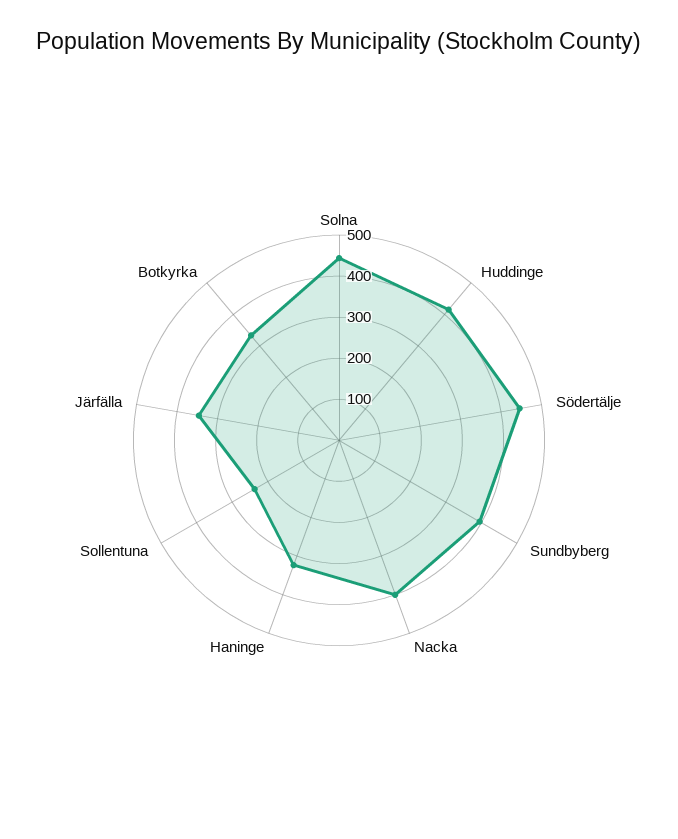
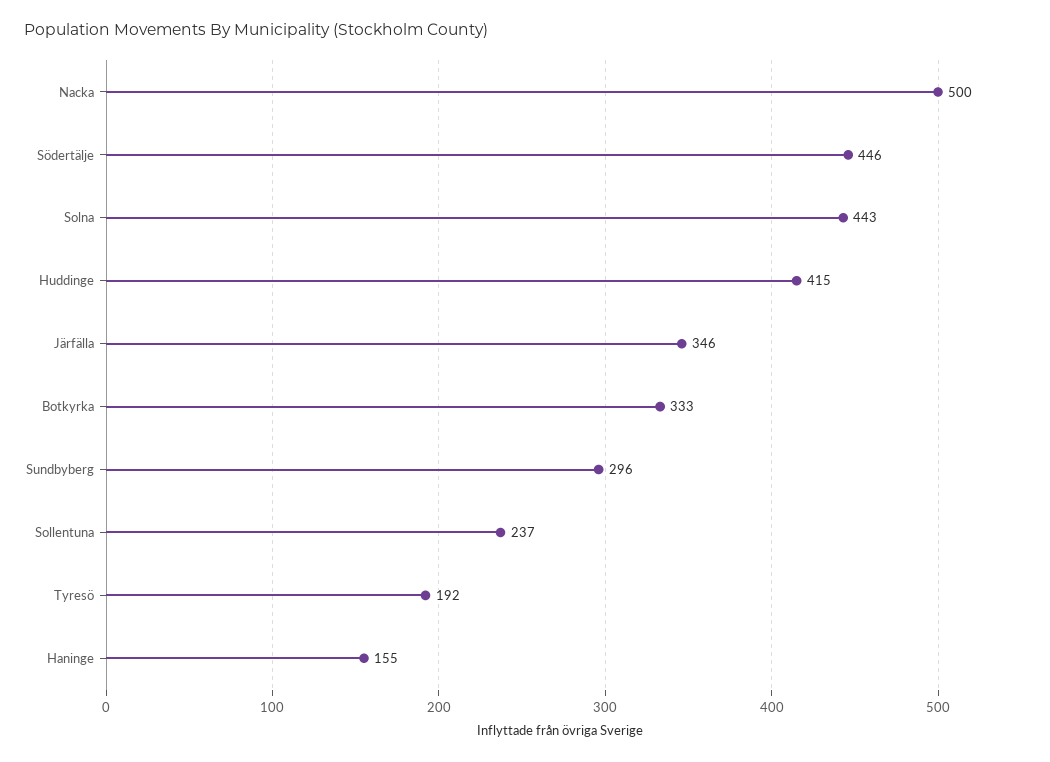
  {
    "Solna": 443,
    "Huddinge": 415,
    "Södertälje": 446,
-   "Sundbyberg": 400,
+   "Sundbyberg": 296,
-   "Nacka": 400,
+   "Nacka": 500,
-   "Haninge": 320,
+   "Haninge": 155,
    "Sollentuna": 237,
    "Järfälla": 346,
-   "Botkyrka": 333
+   "Botkyrka": 333,
+   "Tyresö": 192
  }

